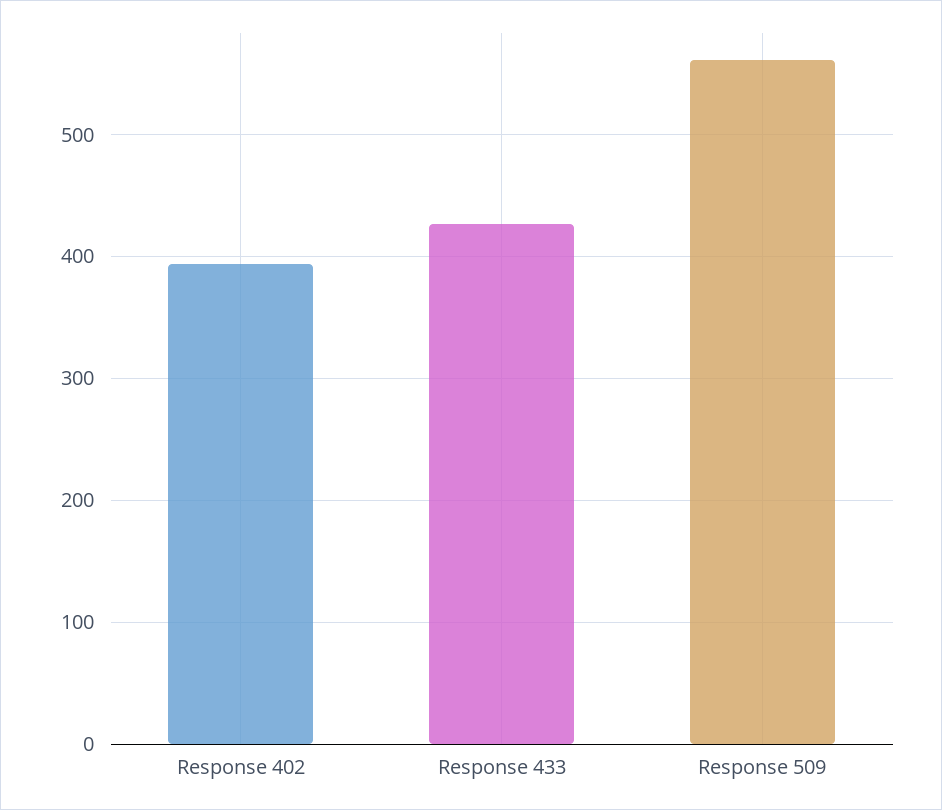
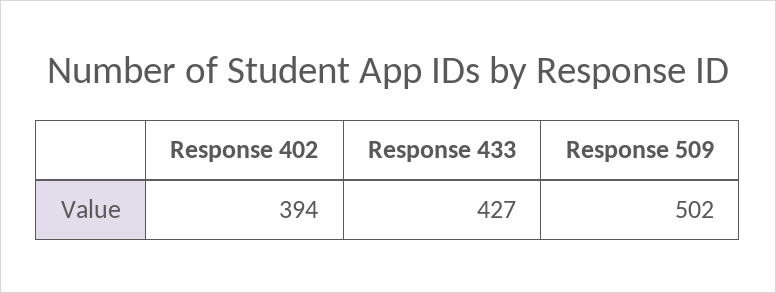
  {
    "Response 402": 394,
    "Response 433": 427,
-   "Response 509": 560
+   "Response 509": 502
  }

